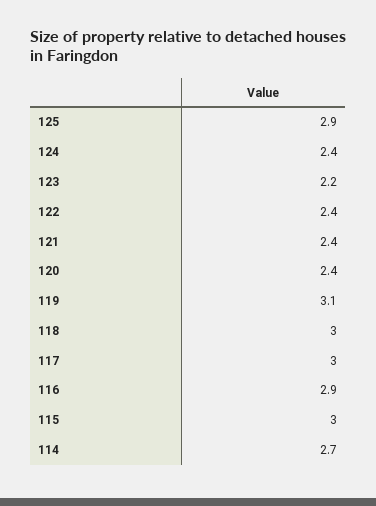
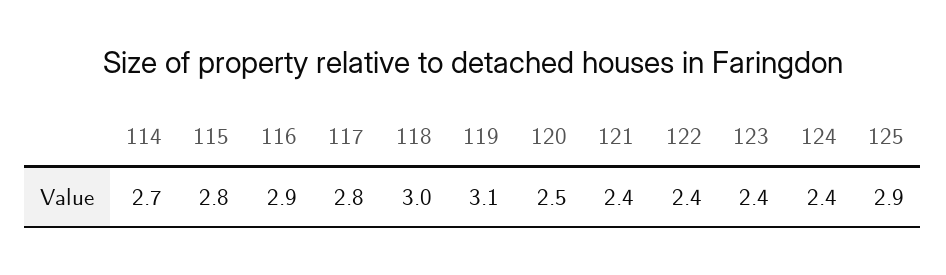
  {
    "125": 2.9,
    "124": 2.4,
-   "123": 2.2,
+   "123": 2.4,
    "122": 2.4,
    "121": 2.4,
-   "120": 2.4,
+   "120": 2.5,
    "119": 3.1,
    "118": 3,
-   "117": 3,
+   "117": 2.8,
    "116": 2.9,
-   "115": 3,
+   "115": 2.8,
    "114": 2.7
  }

